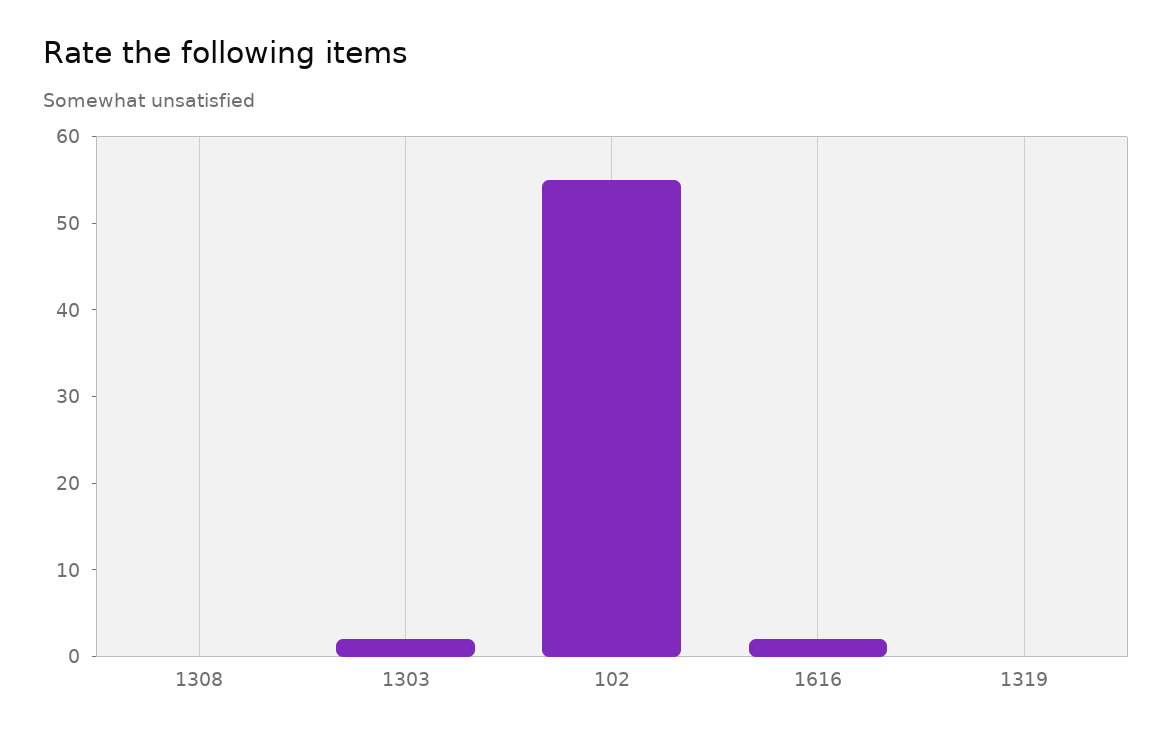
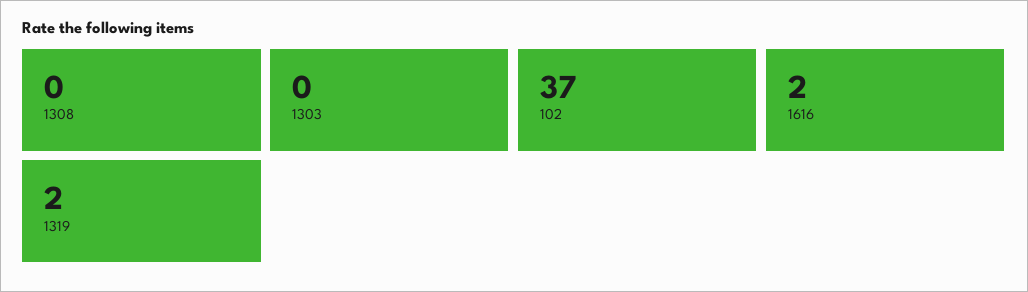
  {
    "1308": 0,
-   "1303": 2,
+   "1303": 0,
-   "102": 55,
+   "102": 37,
    "1616": 2,
-   "1319": 0
+   "1319": 2
  }

